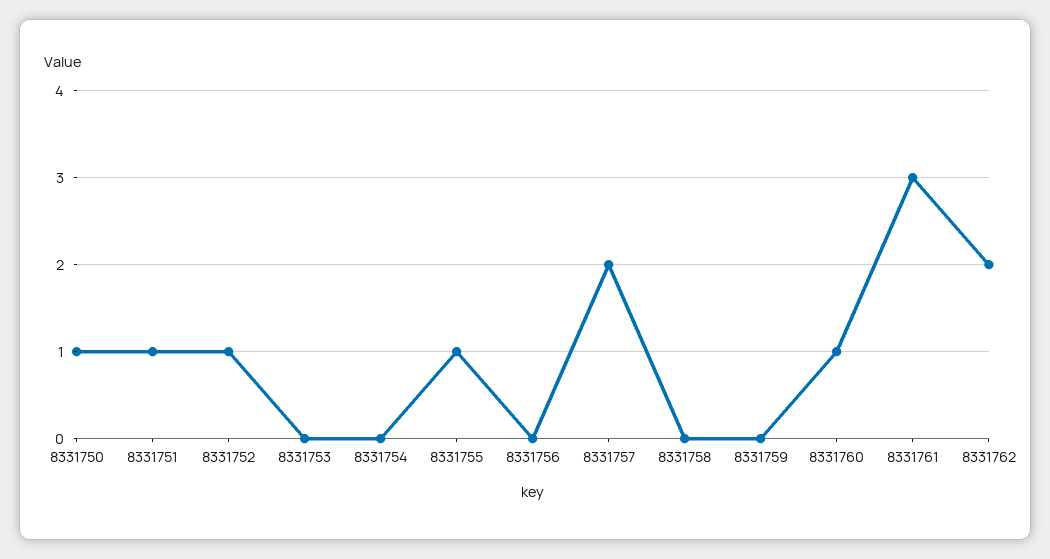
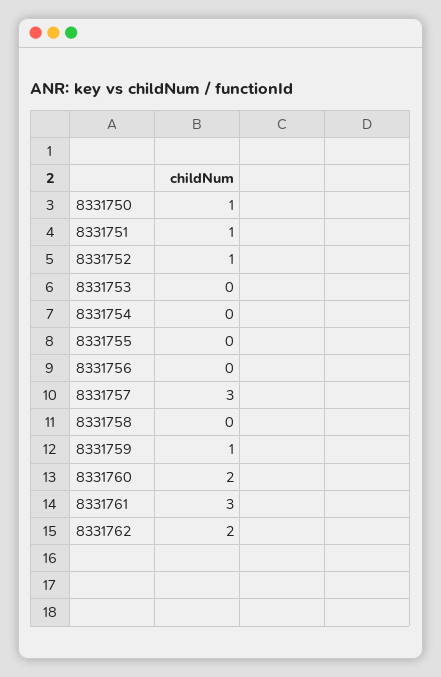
  {
    "8331750": 1,
    "8331751": 1,
    "8331752": 1,
    "8331753": 0,
    "8331754": 0,
-   "8331755": 1,
+   "8331755": 0,
    "8331756": 0,
-   "8331757": 2,
+   "8331757": 3,
    "8331758": 0,
-   "8331759": 0,
+   "8331759": 1,
-   "8331760": 1,
+   "8331760": 2,
    "8331761": 3,
    "8331762": 2
  }

